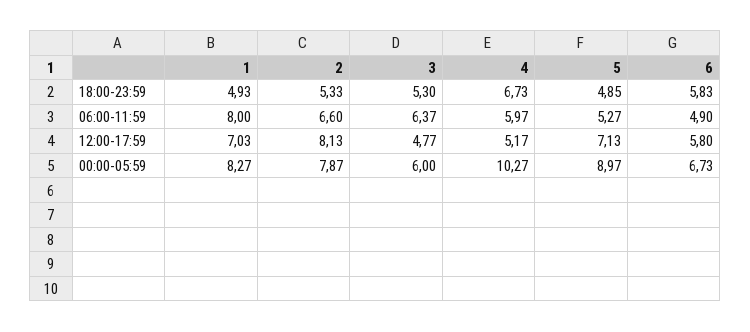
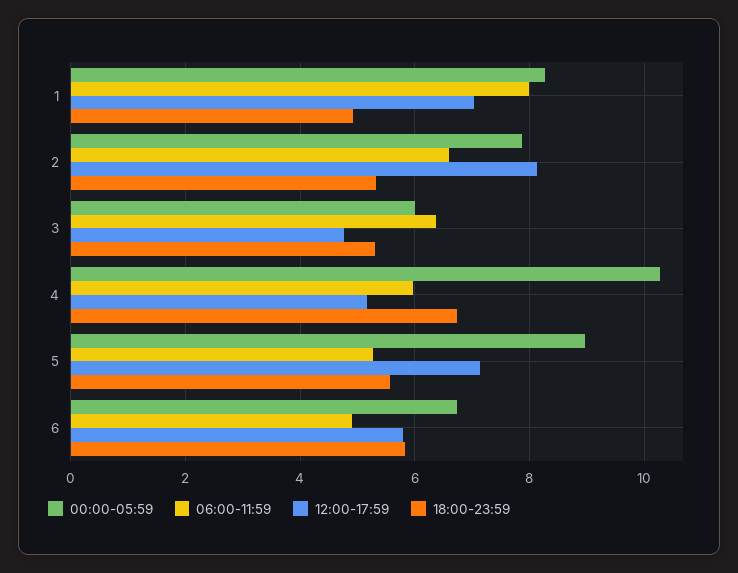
  {
    "18:00-23:59": {
      "1": 4.93,
      "2": 5.33,
      "3": 5.3,
      "4": 6.73,
-     "5": 4.85,
+     "5": 5.6,
      "6": 5.83
    },
    "06:00-11:59": {
      "1": 8,
      "2": 6.6,
      "3": 6.37,
      "4": 5.97,
      "5": 5.27,
      "6": 4.9
    },
    "12:00-17:59": {
      "1": 7.03,
      "2": 8.13,
      "3": 4.77,
      "4": 5.17,
      "5": 7.13,
      "6": 5.8
    },
    "00:00-05:59": {
      "1": 8.27,
      "2": 7.87,
      "3": 6,
      "4": 10.27,
      "5": 8.97,
      "6": 6.73
    }
  }

